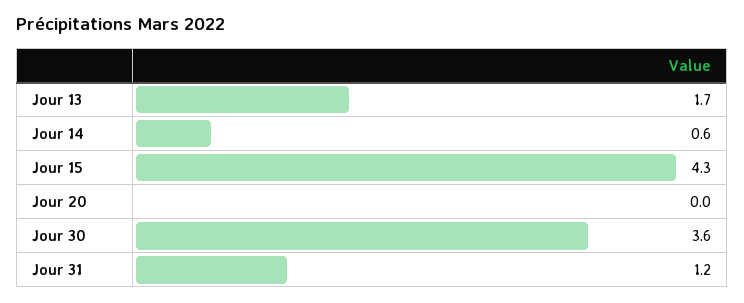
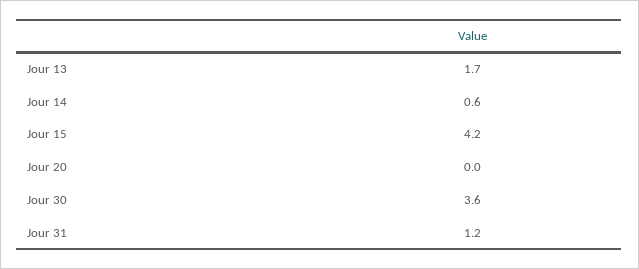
  {
    "Jour 13": 1.7,
    "Jour 14": 0.6,
-   "Jour 15": 4.3,
+   "Jour 15": 4.2,
    "Jour 20": 0,
    "Jour 30": 3.6,
    "Jour 31": 1.2
  }

